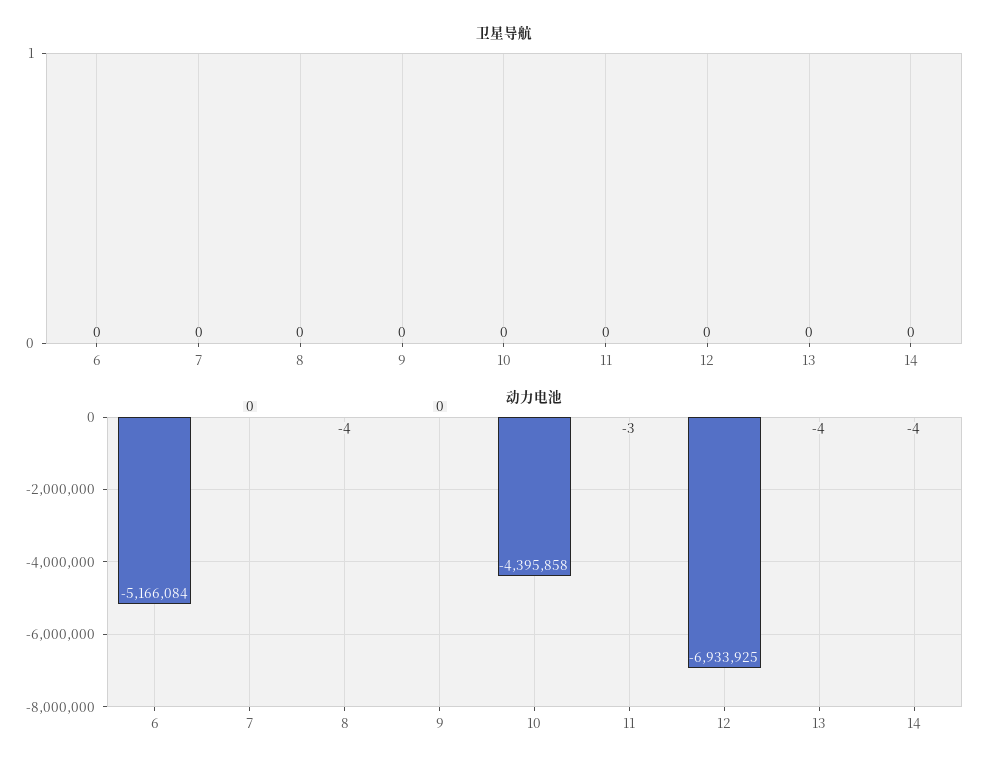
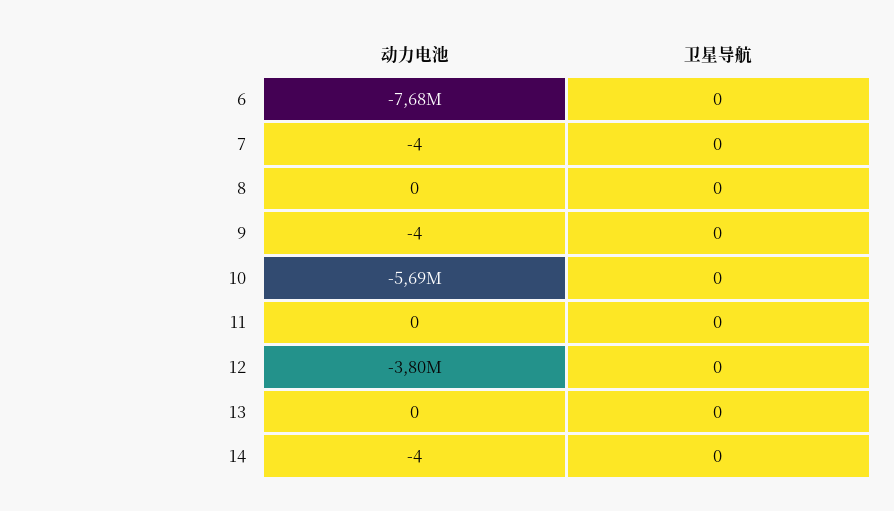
  {
    "卫星导航": {
      "6": 0,
      "7": 0,
      "8": 0,
      "9": 0,
      "10": 0,
      "11": 0,
      "12": 0,
      "13": 0,
      "14": 0
    },
    "动力电池": {
-     "6": -5166084,
+     "6": -7680000,
-     "7": 0,
+     "7": -4,
-     "8": -4,
+     "8": 0,
-     "9": 0,
+     "9": -4,
-     "10": -4395858,
+     "10": -5690000,
-     "11": -3,
+     "11": 0,
-     "12": -6933925,
+     "12": -3800000,
-     "13": -4,
+     "13": 0,
      "14": -4
    }
  }

